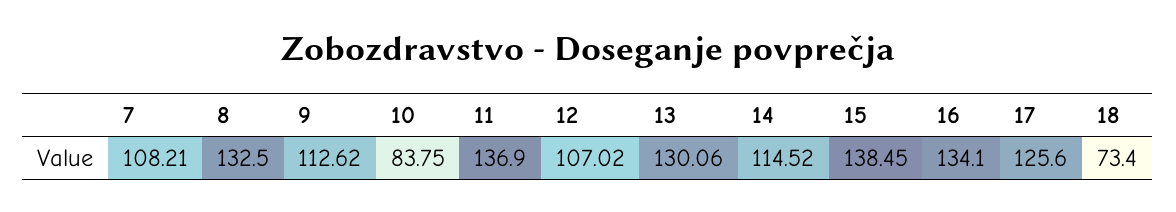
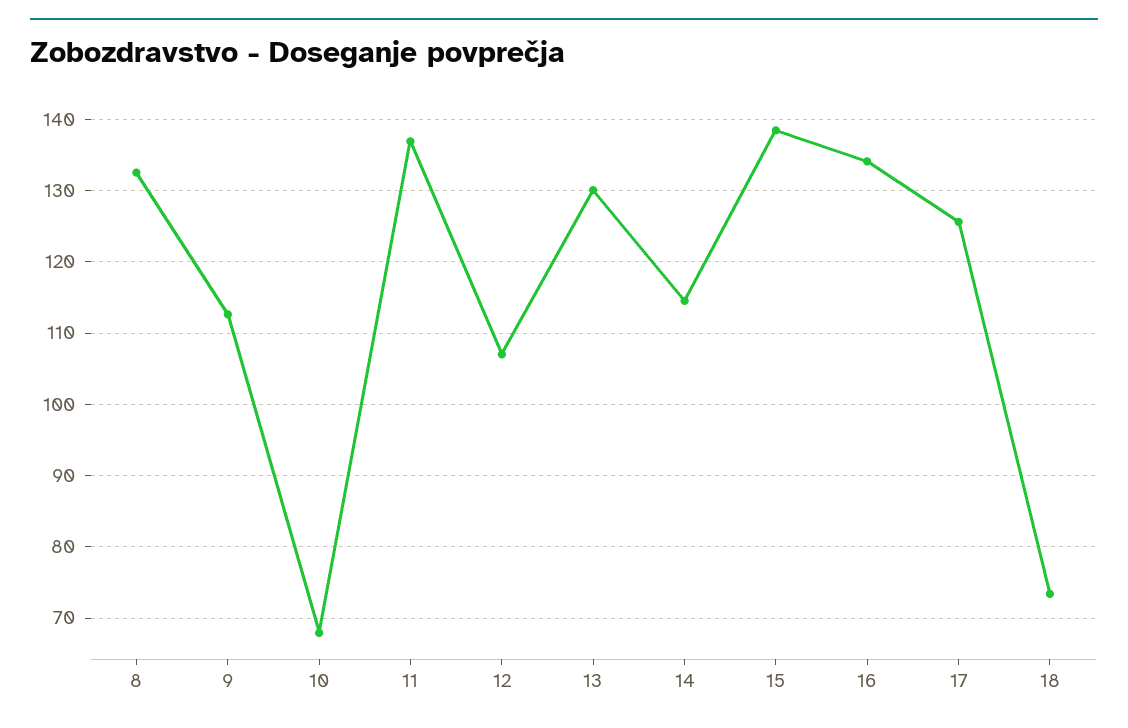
  {
-   "7": 108.21,
    "8": 132.5,
    "9": 112.62,
-   "10": 83.75,
+   "10": 68,
    "11": 136.9,
    "12": 107.02,
    "13": 130.06,
    "14": 114.52,
    "15": 138.45,
    "16": 134.1,
    "17": 125.6,
    "18": 73.4
  }

